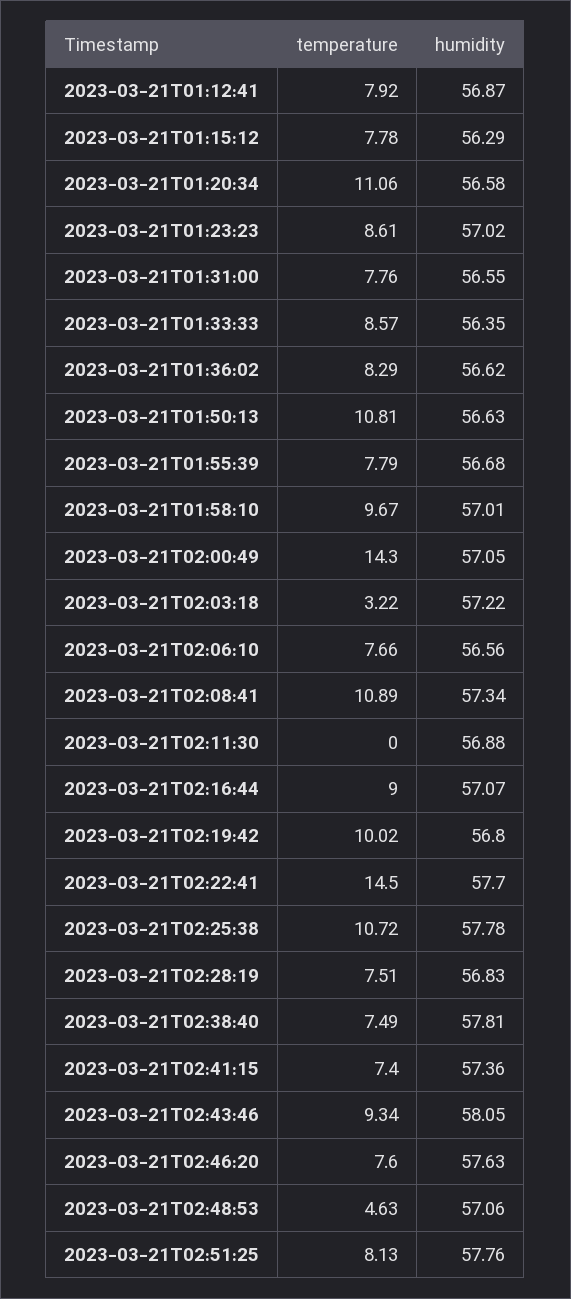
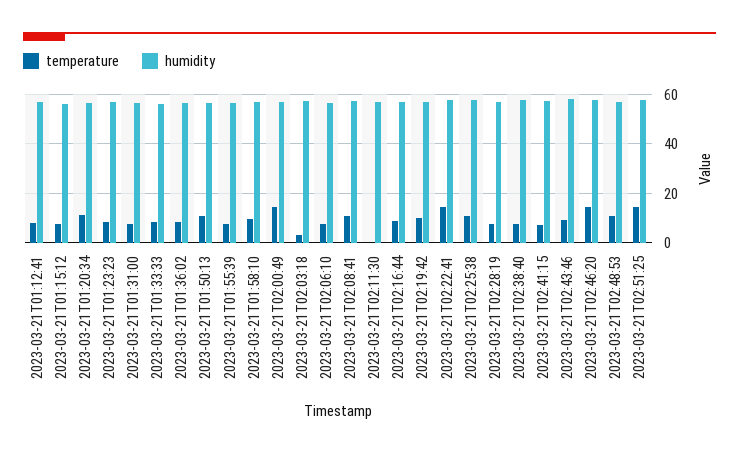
  {
    "temperature": {
      "2023-03-21T01:12:41": 7.92,
      "2023-03-21T01:15:12": 7.78,
      "2023-03-21T01:20:34": 11.06,
      "2023-03-21T01:23:23": 8.61,
      "2023-03-21T01:31:00": 7.76,
      "2023-03-21T01:33:33": 8.57,
      "2023-03-21T01:36:02": 8.29,
      "2023-03-21T01:50:13": 10.81,
      "2023-03-21T01:55:39": 7.79,
      "2023-03-21T01:58:10": 9.67,
      "2023-03-21T02:00:49": 14.3,
      "2023-03-21T02:03:18": 3.22,
      "2023-03-21T02:06:10": 7.66,
      "2023-03-21T02:08:41": 10.89,
      "2023-03-21T02:11:30": 0,
      "2023-03-21T02:16:44": 9,
      "2023-03-21T02:19:42": 10.02,
      "2023-03-21T02:22:41": 14.5,
      "2023-03-21T02:25:38": 10.72,
      "2023-03-21T02:28:19": 7.51,
      "2023-03-21T02:38:40": 7.49,
      "2023-03-21T02:41:15": 7.4,
      "2023-03-21T02:43:46": 9.34,
-     "2023-03-21T02:46:20": 7.6,
+     "2023-03-21T02:46:20": 15,
-     "2023-03-21T02:48:53": 4.63,
+     "2023-03-21T02:48:53": 10,
-     "2023-03-21T02:51:25": 8.13
+     "2023-03-21T02:51:25": 15
    },
    "humidity": {
      "2023-03-21T01:12:41": 56.87,
      "2023-03-21T01:15:12": 56.29,
      "2023-03-21T01:20:34": 56.58,
      "2023-03-21T01:23:23": 57.02,
      "2023-03-21T01:31:00": 56.55,
      "2023-03-21T01:33:33": 56.35,
      "2023-03-21T01:36:02": 56.62,
      "2023-03-21T01:50:13": 56.63,
      "2023-03-21T01:55:39": 56.68,
      "2023-03-21T01:58:10": 57.01,
      "2023-03-21T02:00:49": 57.05,
      "2023-03-21T02:03:18": 57.22,
      "2023-03-21T02:06:10": 56.56,
      "2023-03-21T02:08:41": 57.34,
      "2023-03-21T02:11:30": 56.88,
      "2023-03-21T02:16:44": 57.07,
      "2023-03-21T02:19:42": 56.8,
      "2023-03-21T02:22:41": 57.7,
      "2023-03-21T02:25:38": 57.78,
      "2023-03-21T02:28:19": 56.83,
      "2023-03-21T02:38:40": 57.81,
      "2023-03-21T02:41:15": 57.36,
      "2023-03-21T02:43:46": 58.05,
      "2023-03-21T02:46:20": 57.63,
      "2023-03-21T02:48:53": 57.06,
      "2023-03-21T02:51:25": 57.76
    }
  }

